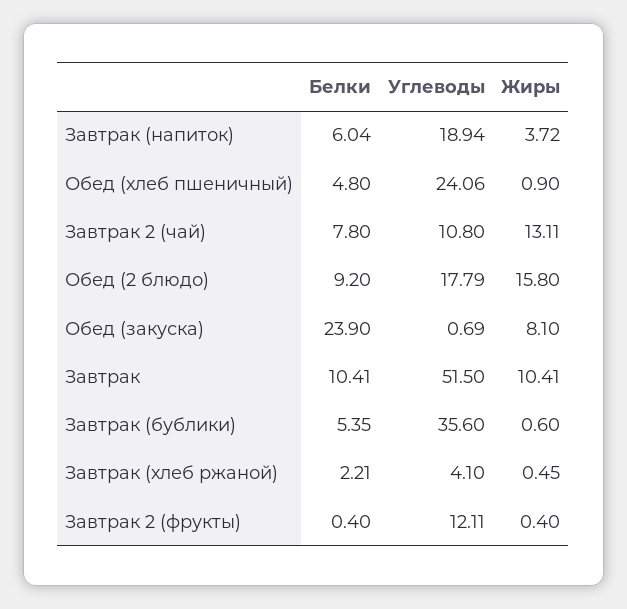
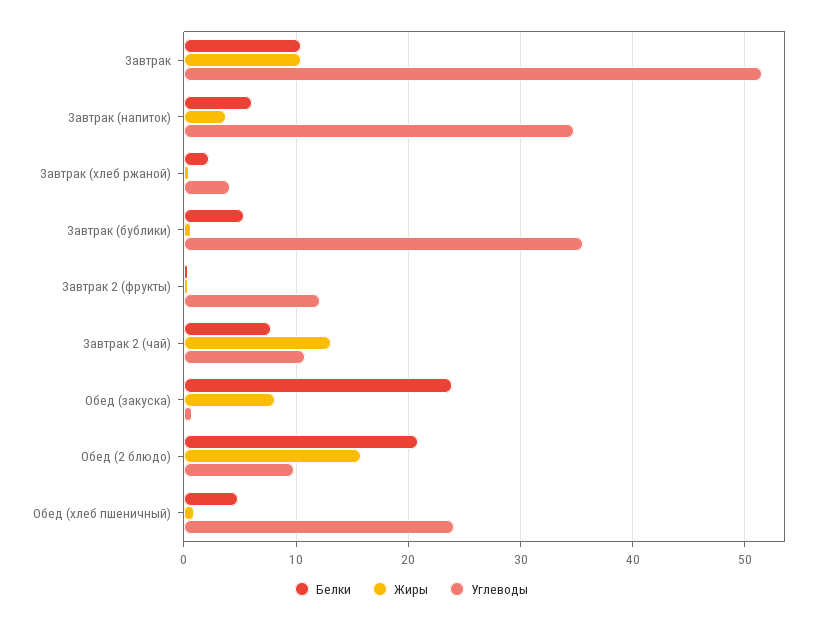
  {
    "Белки": {
      "Завтрак (напиток)": 6.04,
      "Обед (хлеб пшеничный)": 4.8,
      "Завтрак 2 (чай)": 7.8,
-     "Обед (2 блюдо)": 9.2,
+     "Обед (2 блюдо)": 21,
      "Обед (закуска)": 23.9,
      "Завтрак": 10.41,
      "Завтрак (бублики)": 5.35,
      "Завтрак (хлеб ржаной)": 2.21,
      "Завтрак 2 (фрукты)": 0.4
    },
    "Углеводы": {
-     "Завтрак (напиток)": 18.94,
+     "Завтрак (напиток)": 35,
      "Обед (хлеб пшеничный)": 24.06,
      "Завтрак 2 (чай)": 10.8,
-     "Обед (2 блюдо)": 17.79,
+     "Обед (2 блюдо)": 10,
      "Обед (закуска)": 0.69,
      "Завтрак": 51.5,
      "Завтрак (бублики)": 35.6,
      "Завтрак (хлеб ржаной)": 4.1,
      "Завтрак 2 (фрукты)": 12.11
    },
    "Жиры": {
      "Завтрак (напиток)": 3.72,
      "Обед (хлеб пшеничный)": 0.9,
      "Завтрак 2 (чай)": 13.11,
      "Обед (2 блюдо)": 15.8,
      "Обед (закуска)": 8.1,
      "Завтрак": 10.41,
      "Завтрак (бублики)": 0.6,
      "Завтрак (хлеб ржаной)": 0.45,
      "Завтрак 2 (фрукты)": 0.4
    }
  }

